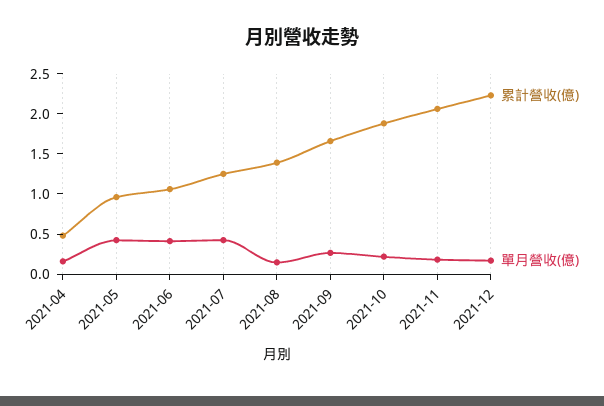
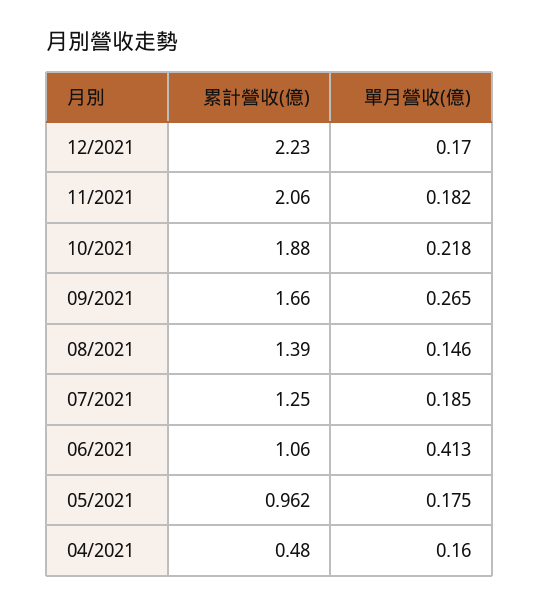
  {
    "累計營收(億)": {
      "2021-04": 0.48,
      "2021-05": 0.962,
      "2021-06": 1.06,
      "2021-07": 1.25,
      "2021-08": 1.39,
      "2021-09": 1.66,
      "2021-10": 1.88,
      "2021-11": 2.06,
      "2021-12": 2.23
    },
    "單月營收(億)": {
      "2021-04": 0.16,
-     "2021-05": 0.4,
+     "2021-05": 0.175,
      "2021-06": 0.413,
-     "2021-07": 0.4,
+     "2021-07": 0.185,
      "2021-08": 0.146,
      "2021-09": 0.265,
      "2021-10": 0.218,
      "2021-11": 0.182,
      "2021-12": 0.17
    }
  }

